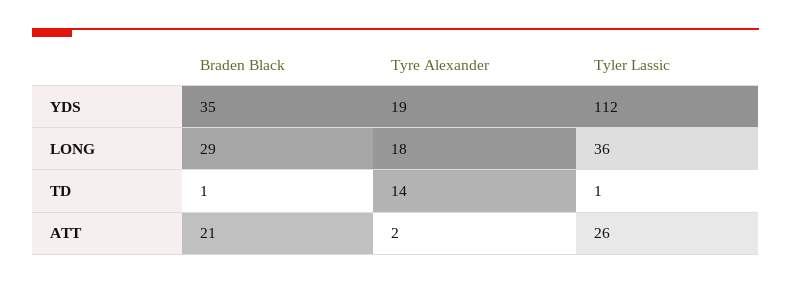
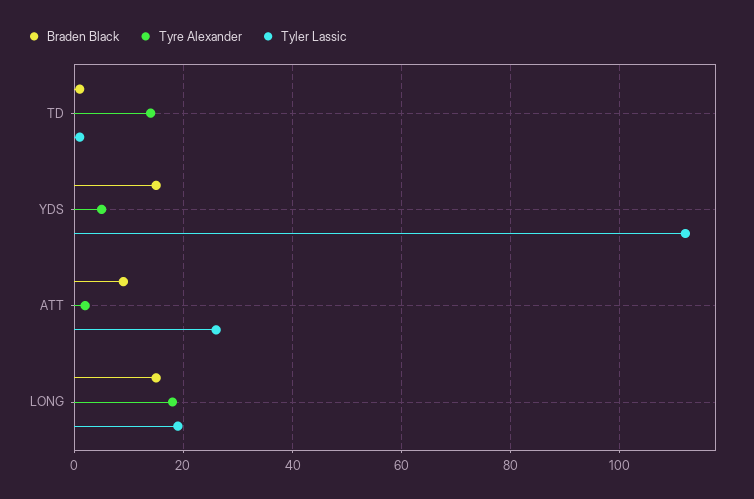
  {
    "Braden Black": {
-     "YDS": 35,
+     "YDS": 15,
-     "LONG": 29,
+     "LONG": 15,
      "TD": 1,
-     "ATT": 21
+     "ATT": 10
    },
    "Tyre Alexander": {
-     "YDS": 19,
+     "YDS": 5,
      "LONG": 18,
      "TD": 14,
      "ATT": 2
    },
    "Tyler Lassic": {
      "YDS": 112,
-     "LONG": 36,
+     "LONG": 20,
      "TD": 1,
      "ATT": 26
    }
  }

